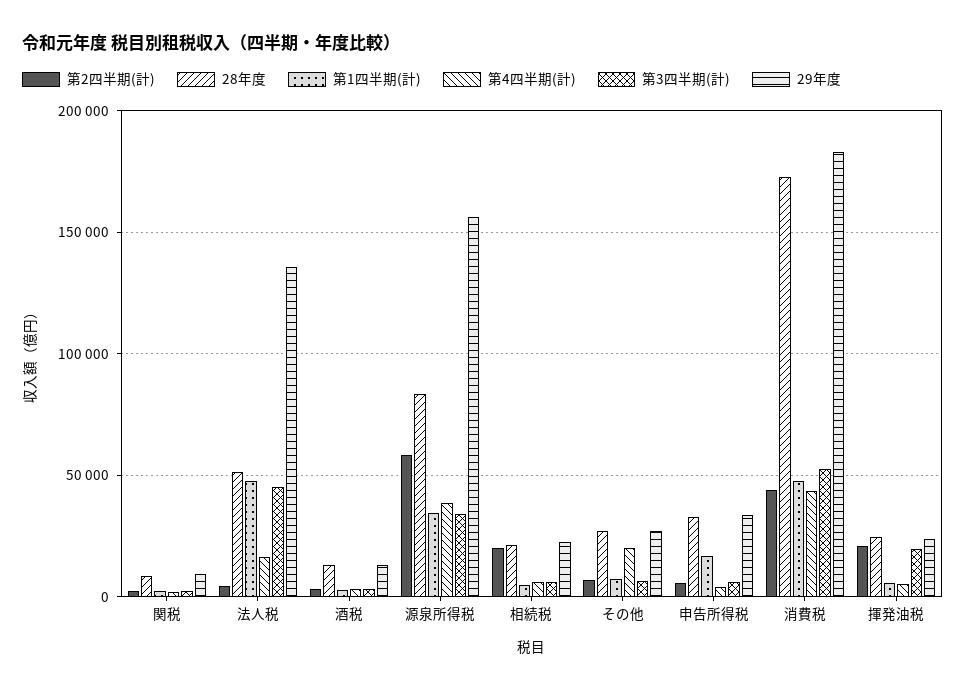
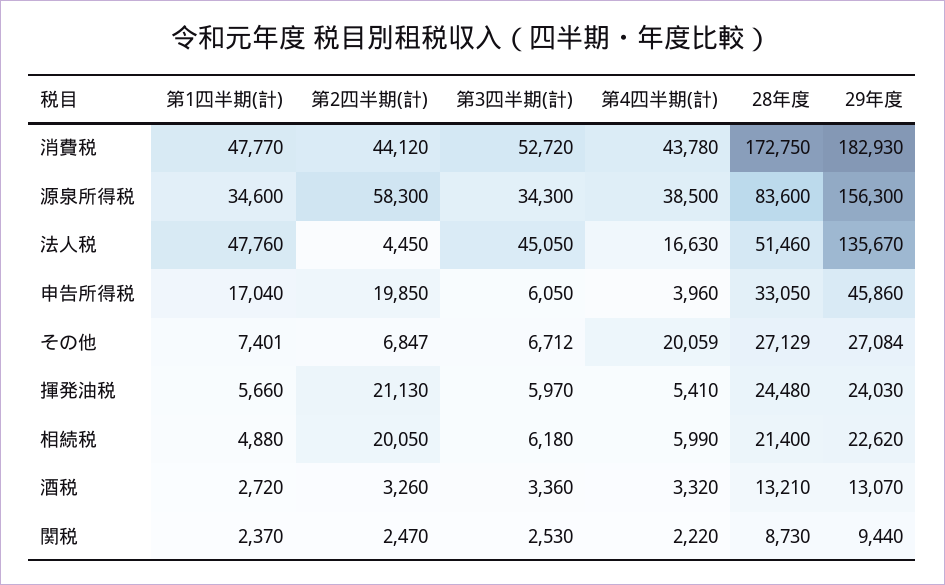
  {
    "第2四半期(計)": {
      "関税": 2470,
      "法人税": 4450,
      "酒税": 3260,
      "源泉所得税": 58300,
      "相続税": 20050,
      "その他": 6847,
-     "申告所得税": 5000,
+     "申告所得税": 19850,
      "消費税": 44120,
      "揮発油税": 21130
    },
    "28年度": {
      "関税": 8730,
      "法人税": 51460,
      "酒税": 13210,
      "源泉所得税": 83600,
      "相続税": 21400,
      "その他": 27129,
      "申告所得税": 33050,
      "消費税": 172750,
      "揮発油税": 24480
    },
    "第1四半期(計)": {
      "関税": 2370,
      "法人税": 47760,
      "酒税": 2720,
      "源泉所得税": 34600,
      "相続税": 4880,
      "その他": 7401,
      "申告所得税": 17040,
      "消費税": 47770,
      "揮発油税": 5660
    },
    "第4四半期(計)": {
      "関税": 2220,
      "法人税": 16630,
      "酒税": 3320,
      "源泉所得税": 38500,
      "相続税": 5990,
      "その他": 20059,
      "申告所得税": 3960,
      "消費税": 43780,
      "揮発油税": 5410
    },
    "第3四半期(計)": {
      "関税": 2530,
      "法人税": 45050,
      "酒税": 3360,
      "源泉所得税": 34300,
      "相続税": 6180,
      "その他": 6712,
      "申告所得税": 6050,
      "消費税": 52720,
-     "揮発油税": 20000
+     "揮発油税": 5970
    },
    "29年度": {
      "関税": 9440,
      "法人税": 135670,
      "酒税": 13070,
      "源泉所得税": 156300,
      "相続税": 22620,
      "その他": 27084,
-     "申告所得税": 35000,
+     "申告所得税": 45860,
      "消費税": 182930,
      "揮発油税": 24030
    }
  }

